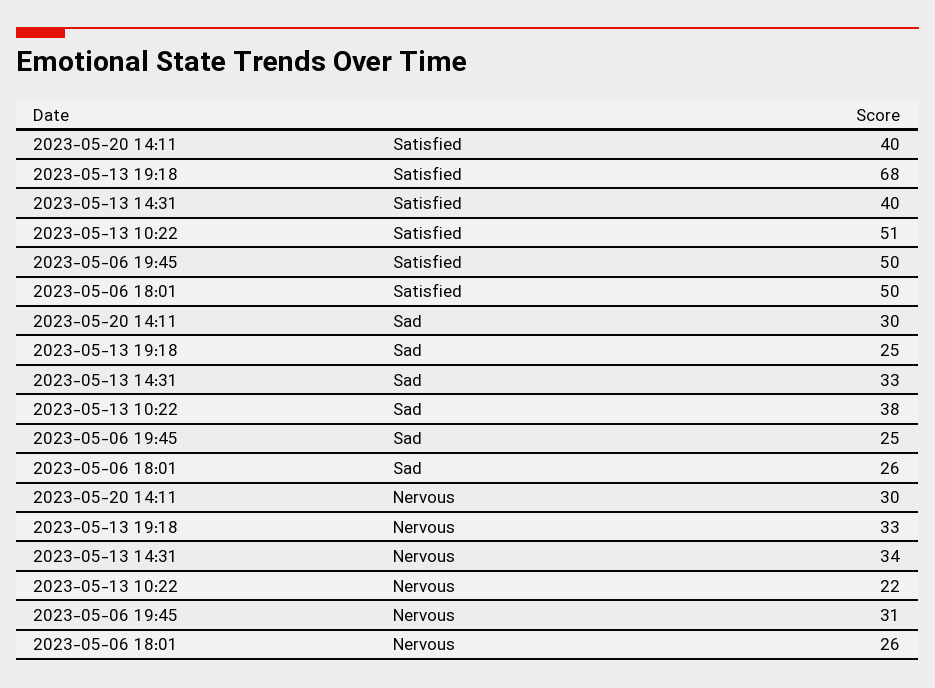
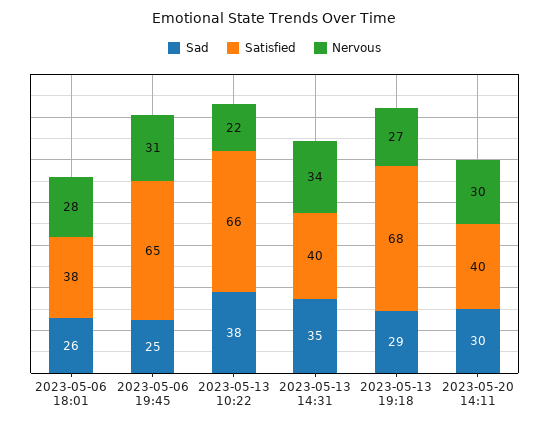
  {
    "Satisfied": {
      "2023-05-20 14:11": 40,
      "2023-05-13 19:18": 68,
      "2023-05-13 14:31": 40,
-     "2023-05-13 10:22": 51,
+     "2023-05-13 10:22": 66,
-     "2023-05-06 19:45": 50,
+     "2023-05-06 19:45": 65,
-     "2023-05-06 18:01": 50
+     "2023-05-06 18:01": 38
    },
    "Sad": {
      "2023-05-20 14:11": 30,
-     "2023-05-13 19:18": 25,
+     "2023-05-13 19:18": 29,
-     "2023-05-13 14:31": 33,
+     "2023-05-13 14:31": 35,
      "2023-05-13 10:22": 38,
      "2023-05-06 19:45": 25,
      "2023-05-06 18:01": 26
    },
    "Nervous": {
      "2023-05-20 14:11": 30,
-     "2023-05-13 19:18": 33,
+     "2023-05-13 19:18": 27,
      "2023-05-13 14:31": 34,
      "2023-05-13 10:22": 22,
      "2023-05-06 19:45": 31,
-     "2023-05-06 18:01": 26
+     "2023-05-06 18:01": 28
    }
  }

